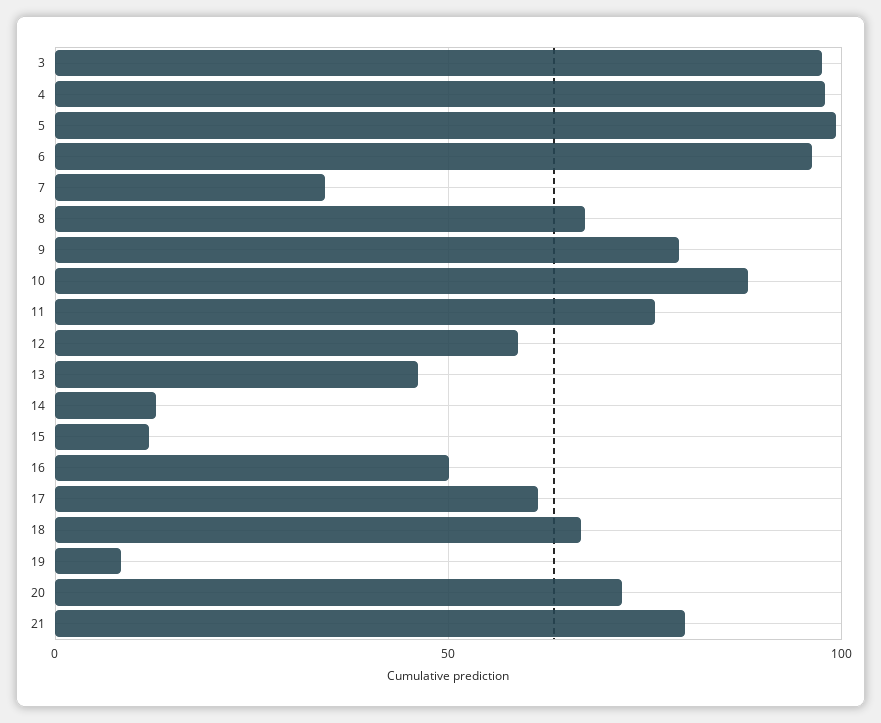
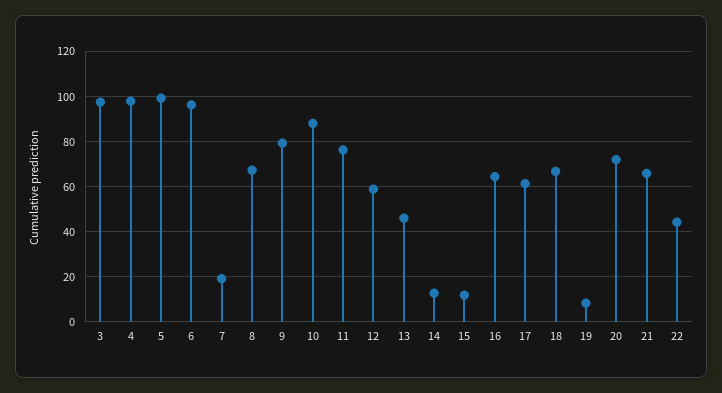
  {
    "3": 95,
    "4": 100,
    "5": 100,
    "6": 95,
-   "7": 35,
+   "7": 20,
    "8": 65,
    "9": 80,
    "10": 90,
    "11": 75,
    "12": 60,
    "13": 45,
    "14": 15,
    "15": 10,
-   "16": 50,
+   "16": 65,
    "17": 60,
    "18": 65,
    "19": 10,
    "20": 70,
-   "21": 80
+   "21": 65,
+   "22": 45
  }

